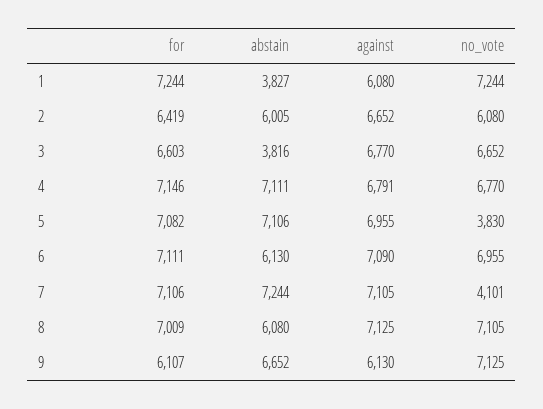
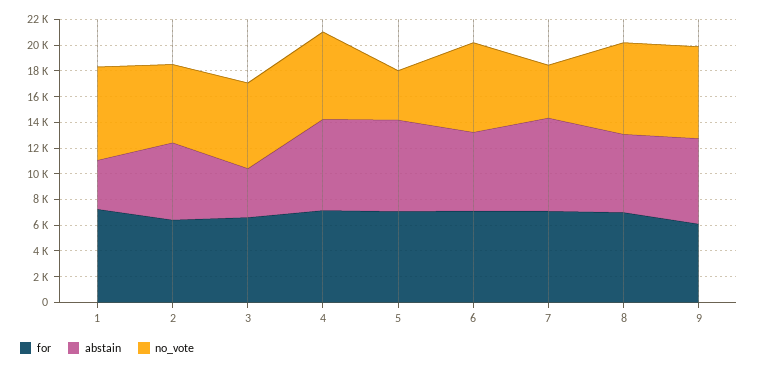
  {
    "for": {
      "1": 7244,
      "2": 6419,
      "3": 6603,
      "4": 7146,
      "5": 7082,
      "6": 7111,
      "7": 7106,
      "8": 7009,
      "9": 6107
    },
    "abstain": {
      "1": 3827,
      "2": 6005,
      "3": 3816,
      "4": 7111,
      "5": 7106,
      "6": 6130,
      "7": 7244,
      "8": 6080,
      "9": 6652
    },
-   "against": {
-     "1": 6080,
-     "2": 6652,
-     "3": 6770,
-     "4": 6791,
-     "5": 6955,
-     "6": 7090,
-     "7": 7105,
-     "8": 7125,
-     "9": 6130
-   },
    "no_vote": {
      "1": 7244,
      "2": 6080,
      "3": 6652,
      "4": 6770,
      "5": 3830,
      "6": 6955,
      "7": 4101,
      "8": 7105,
      "9": 7125
    }
  }

